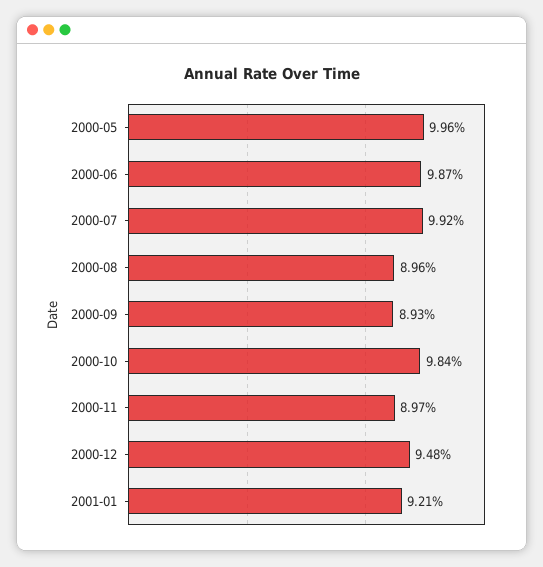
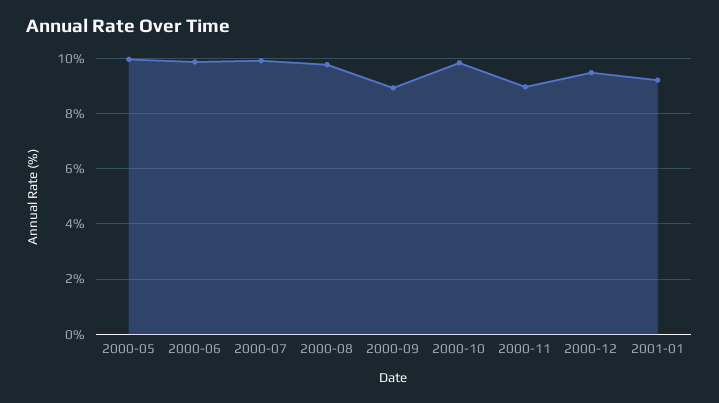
  {
    "2000-05": 9.96,
    "2000-06": 9.87,
    "2000-07": 9.92,
-   "2000-08": 8.96,
+   "2000-08": 9.75,
    "2000-09": 8.93,
    "2000-10": 9.84,
    "2000-11": 8.97,
    "2000-12": 9.48,
    "2001-01": 9.21
  }

